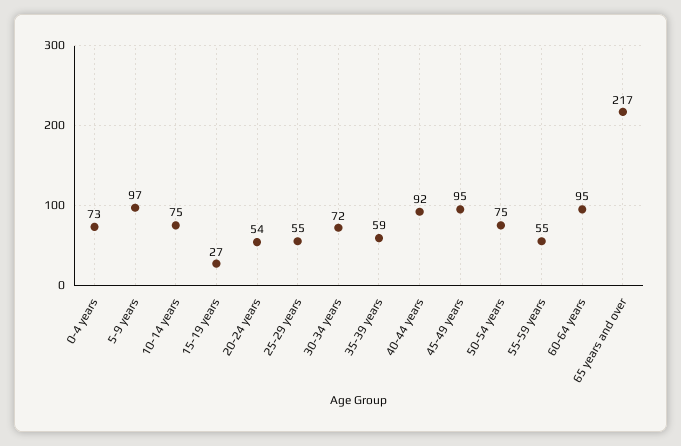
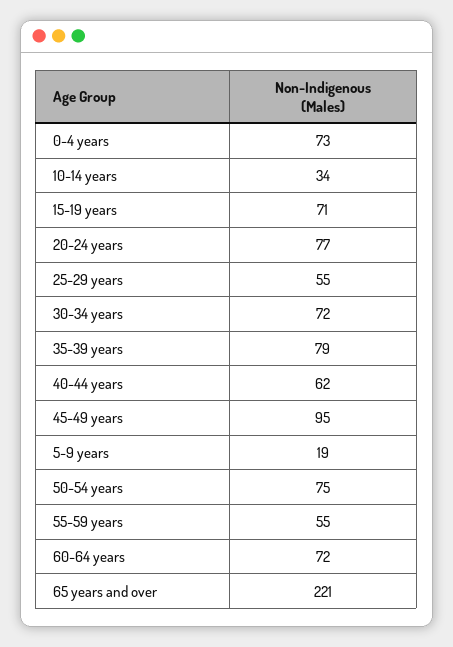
  {
    "0-4 years": 73,
-   "5-9 years": 97,
+   "5-9 years": 19,
-   "10-14 years": 75,
+   "10-14 years": 34,
-   "15-19 years": 27,
+   "15-19 years": 71,
-   "20-24 years": 54,
+   "20-24 years": 77,
    "25-29 years": 55,
    "30-34 years": 72,
-   "35-39 years": 59,
+   "35-39 years": 79,
-   "40-44 years": 92,
+   "40-44 years": 62,
    "45-49 years": 95,
    "50-54 years": 75,
    "55-59 years": 55,
-   "60-64 years": 95,
+   "60-64 years": 72,
-   "65 years and over": 217
+   "65 years and over": 221
  }

